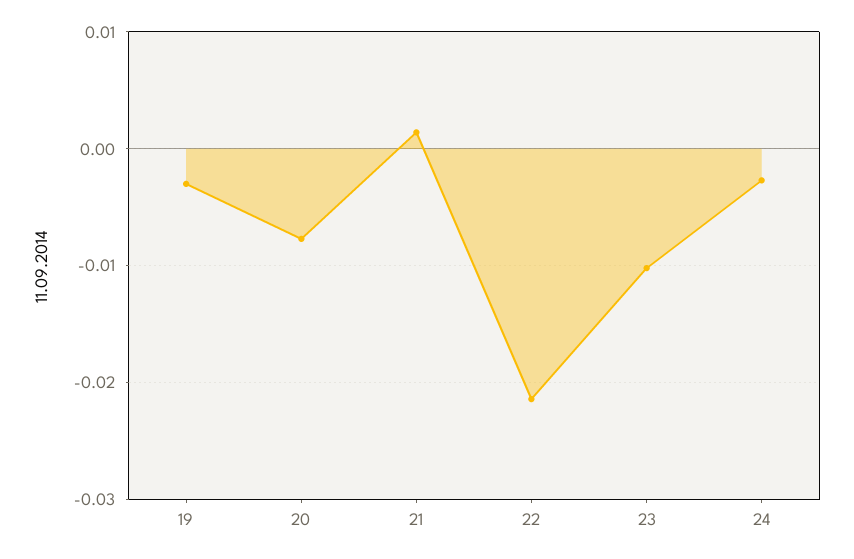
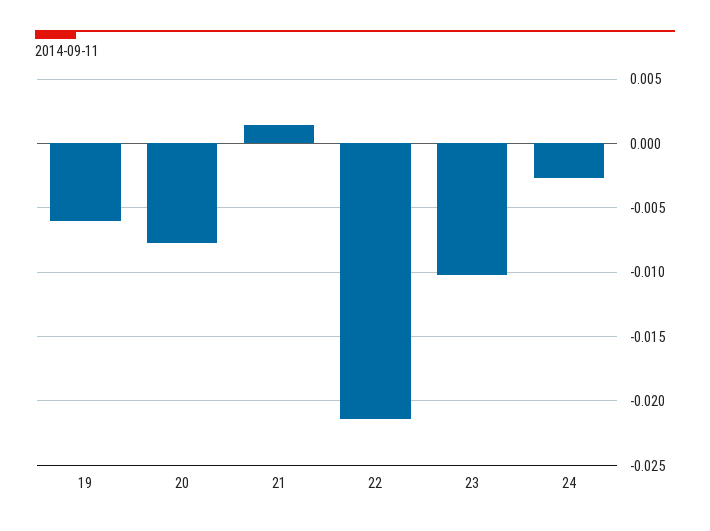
  {
-   "19": -0.003,
+   "19": -0.006,
    "20": -0.0075,
    "21": 0.0015,
    "22": -0.0215,
    "23": -0.01,
    "24": -0.0025
  }

